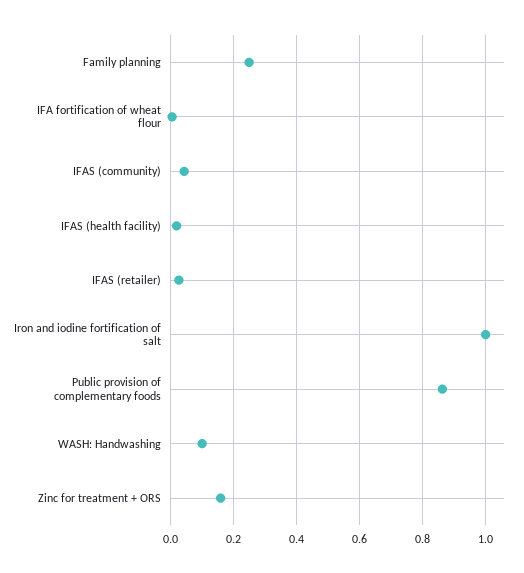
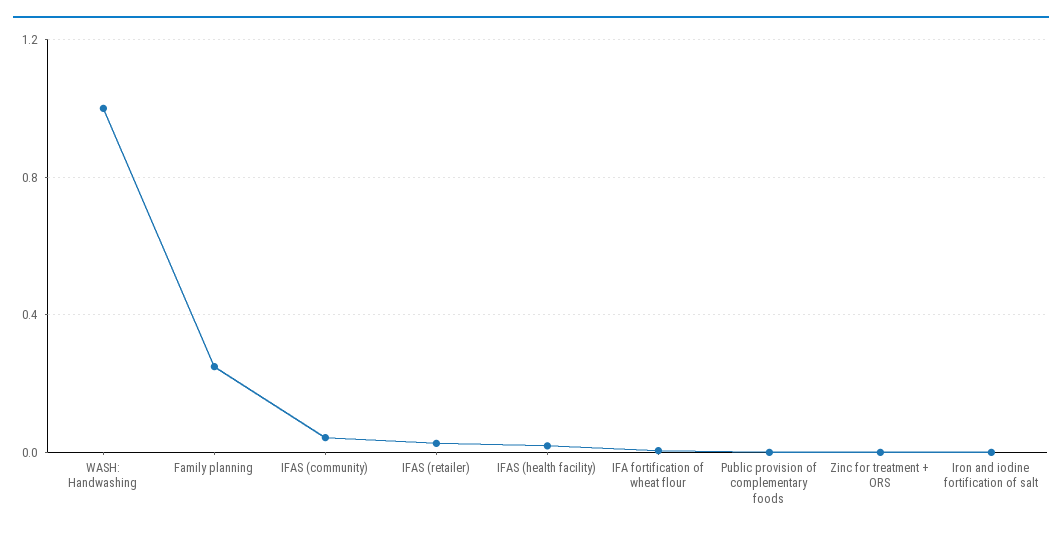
  {
    "Family planning": 0.24,
    "IFA fortification of wheat flour": 0,
    "IFAS (community)": 0.04,
    "IFAS (health facility)": 0.02,
    "IFAS (retailer)": 0.02,
-   "Iron and iodine fortification of salt": 1,
+   "Iron and iodine fortification of salt": 0,
-   "Public provision of complementary foods": 0.86,
+   "Public provision of complementary foods": 0,
-   "WASH: Handwashing": 0.1,
+   "WASH: Handwashing": 1,
-   "Zinc for treatment + ORS": 0.16
+   "Zinc for treatment + ORS": 0
  }

